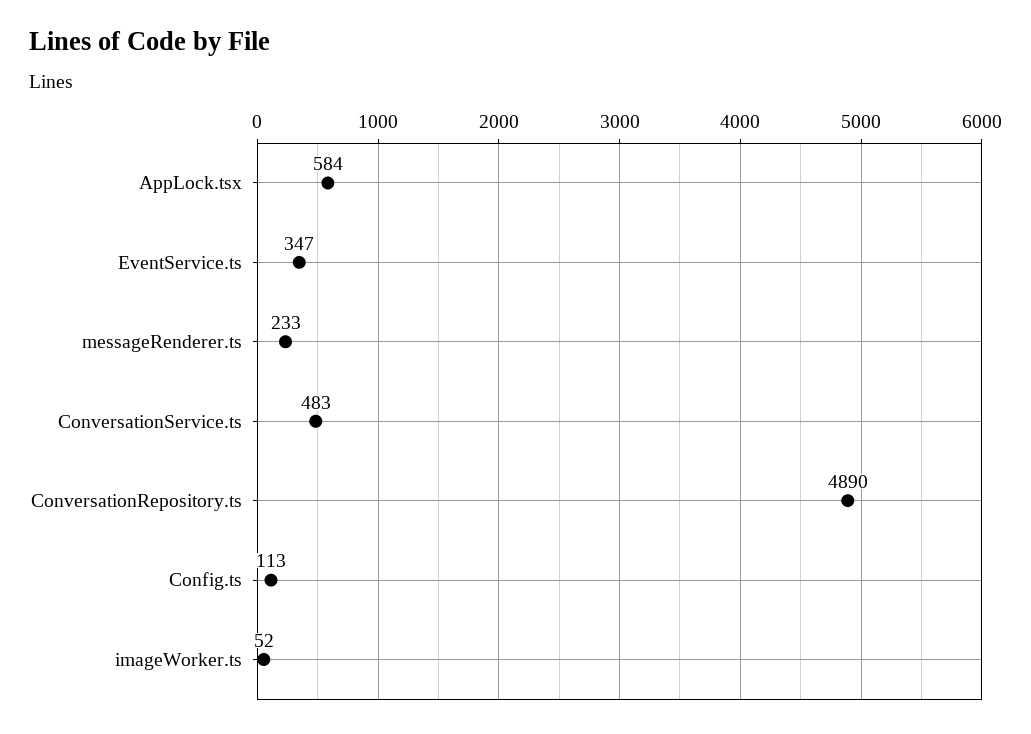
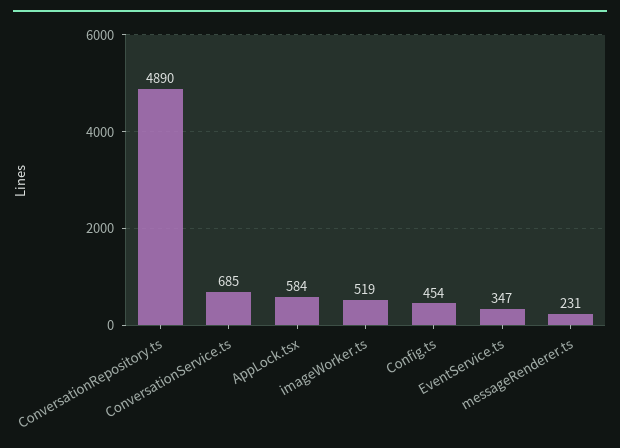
  {
    "AppLock.tsx": 584,
    "EventService.ts": 347,
-   "messageRenderer.ts": 233,
+   "messageRenderer.ts": 231,
-   "ConversationService.ts": 483,
+   "ConversationService.ts": 685,
    "ConversationRepository.ts": 4890,
-   "Config.ts": 113,
+   "Config.ts": 454,
-   "imageWorker.ts": 52
+   "imageWorker.ts": 519
  }

